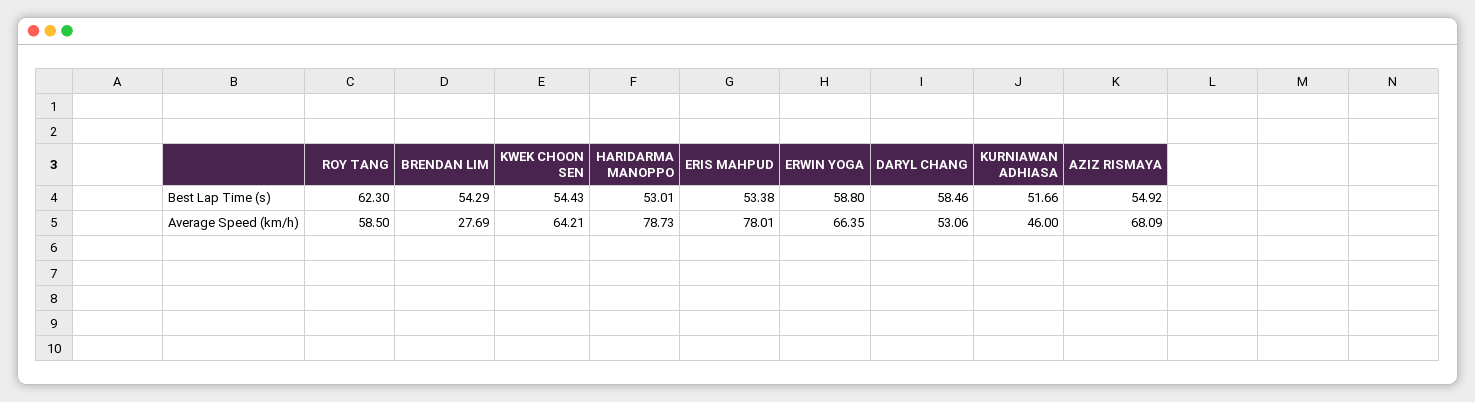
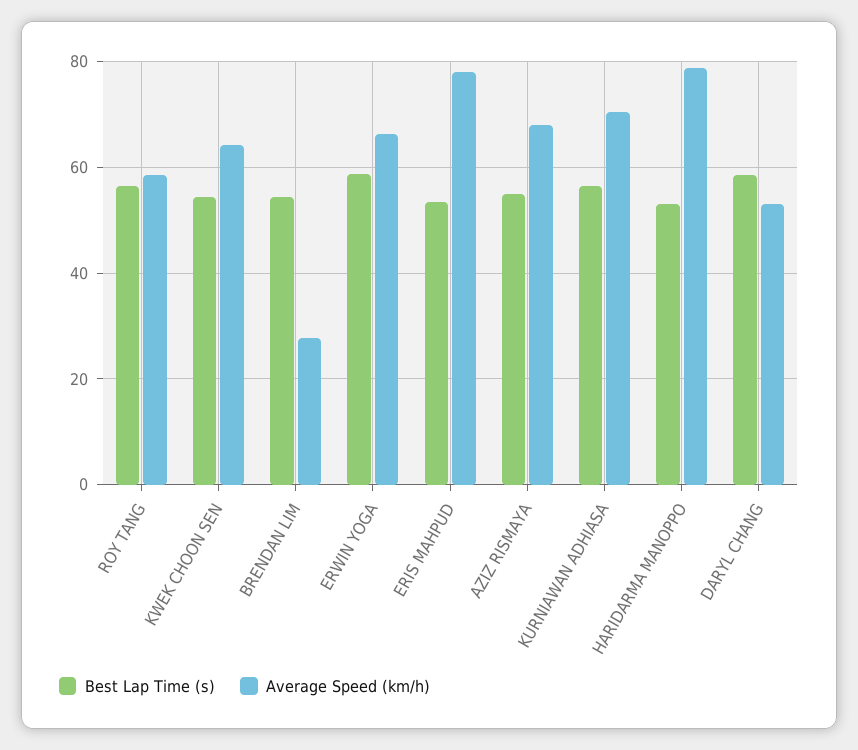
  {
    "Best Lap Time (s)": {
-     "ROY TANG": 62.3,
+     "ROY TANG": 56,
      "BRENDAN LIM": 54.29,
      "KWEK CHOON SEN": 54.43,
      "HARIDARMA MANOPPO": 53.01,
      "ERIS MAHPUD": 53.38,
      "ERWIN YOGA": 58.8,
      "DARYL CHANG": 58.46,
-     "KURNIAWAN ADHIASA": 51.66,
+     "KURNIAWAN ADHIASA": 56,
      "AZIZ RISMAYA": 54.92
    },
    "Average Speed (km/h)": {
      "ROY TANG": 58.5,
      "BRENDAN LIM": 27.69,
      "KWEK CHOON SEN": 64.21,
      "HARIDARMA MANOPPO": 78.73,
      "ERIS MAHPUD": 78.01,
      "ERWIN YOGA": 66.35,
      "DARYL CHANG": 53.06,
-     "KURNIAWAN ADHIASA": 46,
+     "KURNIAWAN ADHIASA": 70,
      "AZIZ RISMAYA": 68.09
    }
  }

